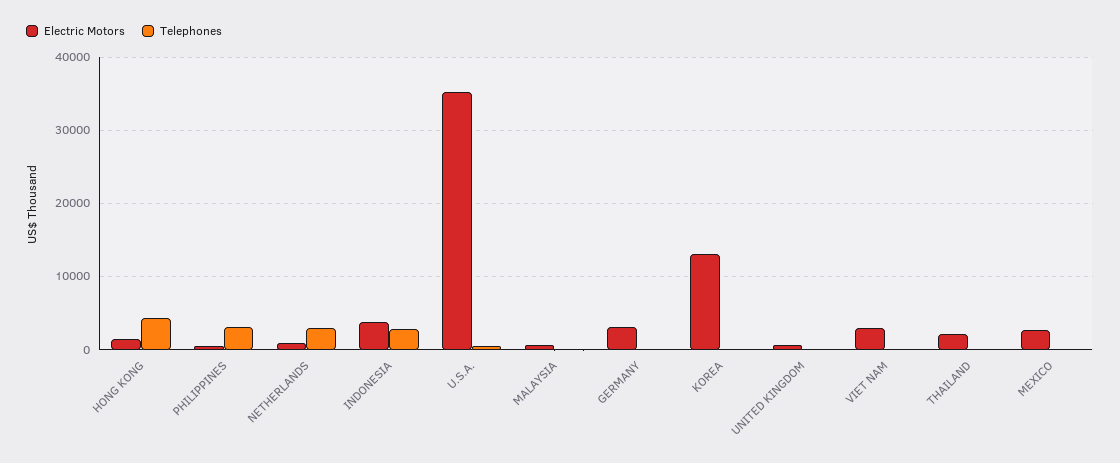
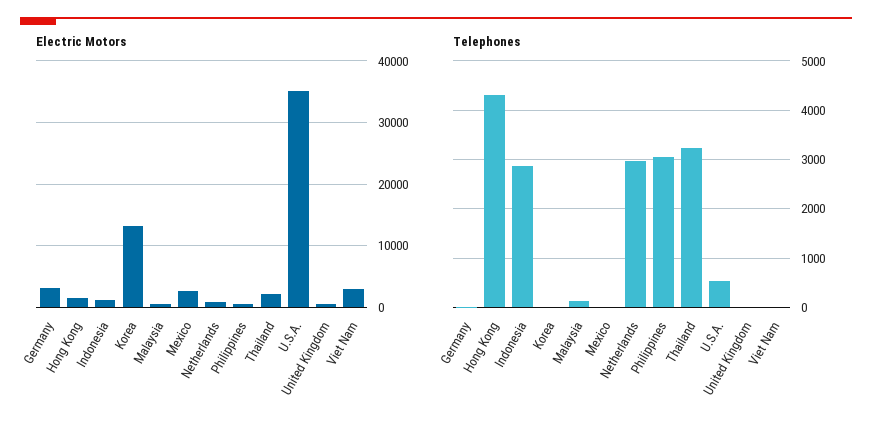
  {
    "Electric Motors": {
      "HONG KONG": 1000,
      "PHILIPPINES": 0,
      "NETHERLANDS": 1000,
-     "INDONESIA": 4000,
+     "INDONESIA": 1000,
      "U.S.A.": 35000,
      "MALAYSIA": 1000,
      "GERMANY": 3000,
      "KOREA": 13000,
      "UNITED KINGDOM": 1000,
      "VIET NAM": 3000,
      "THAILAND": 2000,
      "MEXICO": 3000
    },
    "Telephones": {
      "HONG KONG": 4400,
      "PHILIPPINES": 3000,
      "NETHERLANDS": 3000,
      "INDONESIA": 2800,
      "U.S.A.": 600,
      "MALAYSIA": 200,
      "GERMANY": 0,
      "KOREA": 0,
      "UNITED KINGDOM": 0,
      "VIET NAM": 0,
-     "THAILAND": 0,
+     "THAILAND": 3200,
      "MEXICO": 0
    }
  }

